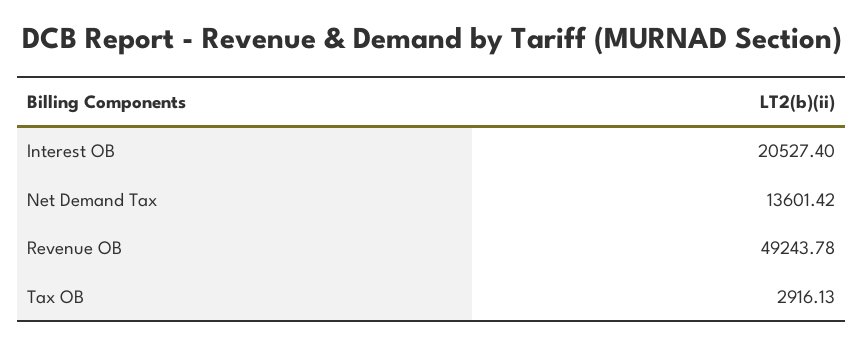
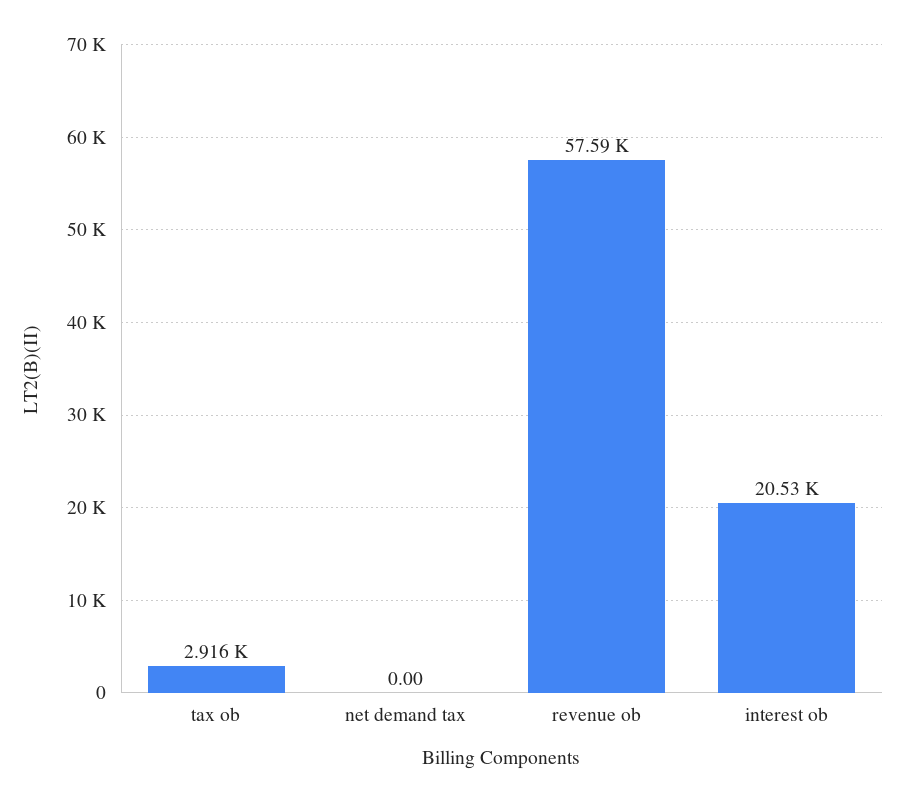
  {
    "Interest OB": 20527.4,
-   "Net Demand Tax": 13601.42,
+   "Net Demand Tax": 0,
-   "Revenue OB": 49243.78,
+   "Revenue OB": 57590,
    "Tax OB": 2916.13
  }

